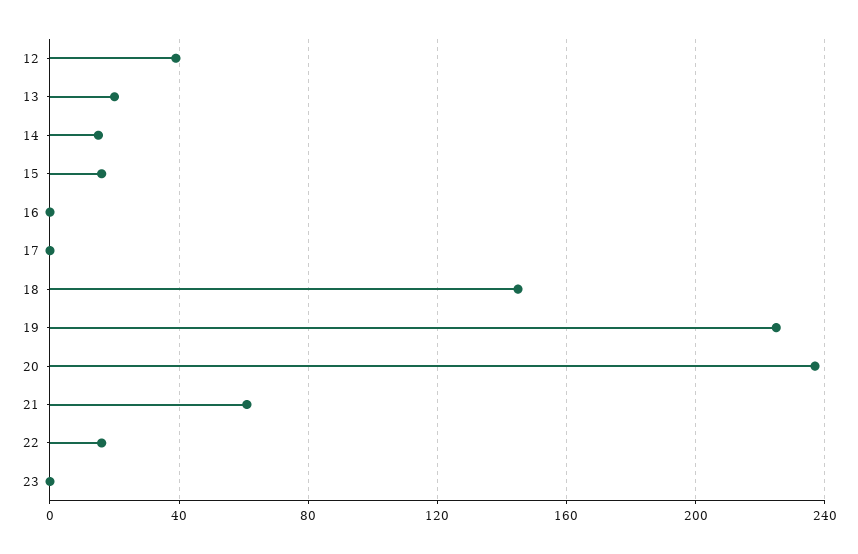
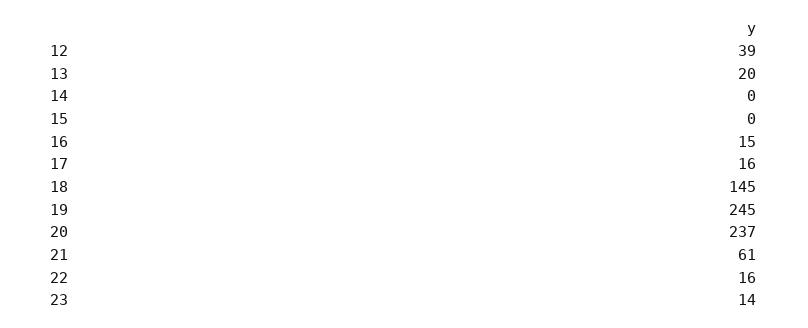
  {
    "12": 39,
    "13": 20,
-   "14": 15,
+   "14": 0,
-   "15": 15,
+   "15": 0,
-   "16": 0,
+   "16": 15,
-   "17": 0,
+   "17": 16,
    "18": 145,
-   "19": 225,
+   "19": 245,
    "20": 237,
    "21": 61,
    "22": 16,
-   "23": 0
+   "23": 14
  }

